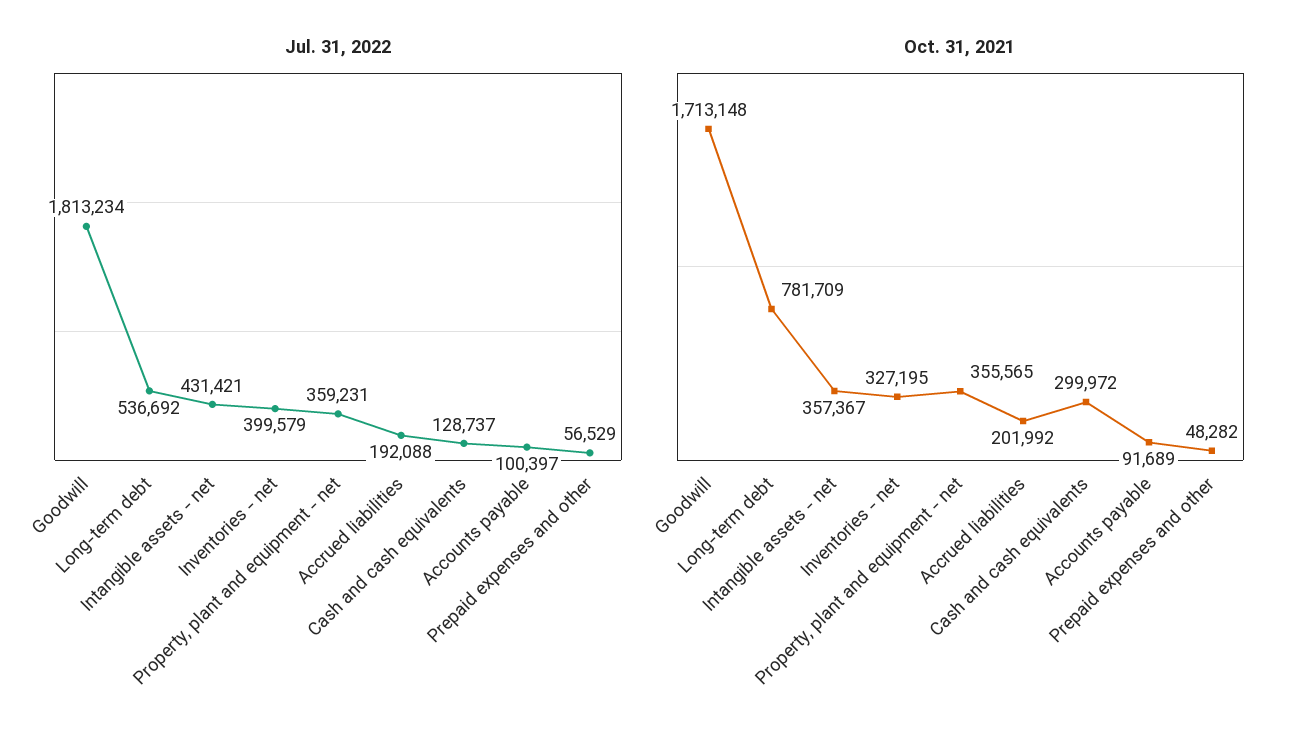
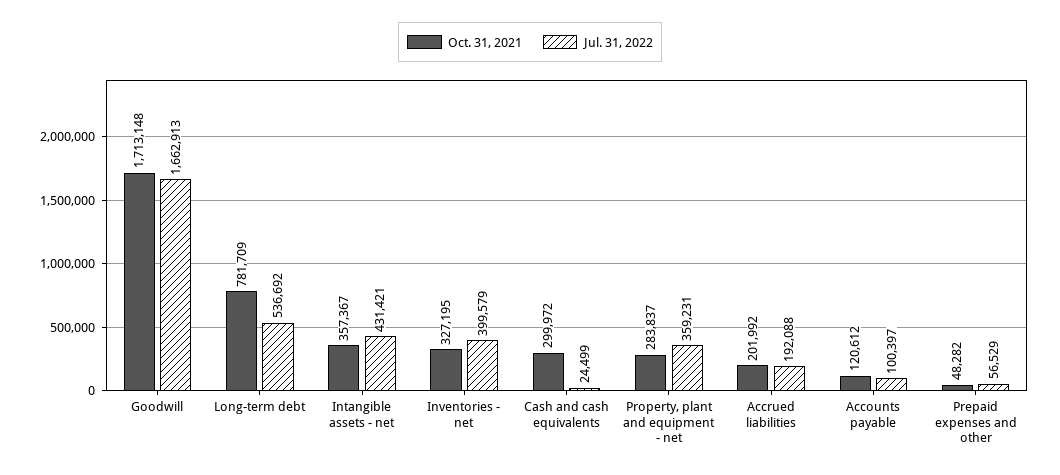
  {
    "Jul. 31, 2022": {
-     "Goodwill": 1813234,
+     "Goodwill": 1662913,
      "Long-term debt": 536692,
      "Intangible assets - net": 431421,
      "Inventories - net": 399579,
      "Property, plant and equipment - net": 359231,
      "Accrued liabilities": 192088,
-     "Cash and cash equivalents": 128737,
+     "Cash and cash equivalents": 24499,
      "Accounts payable": 100397,
      "Prepaid expenses and other": 56529
    },
    "Oct. 31, 2021": {
      "Goodwill": 1713148,
      "Long-term debt": 781709,
      "Intangible assets - net": 357367,
      "Inventories - net": 327195,
-     "Property, plant and equipment - net": 355565,
+     "Property, plant and equipment - net": 283837,
      "Accrued liabilities": 201992,
      "Cash and cash equivalents": 299972,
-     "Accounts payable": 91689,
+     "Accounts payable": 120612,
      "Prepaid expenses and other": 48282
    }
  }

